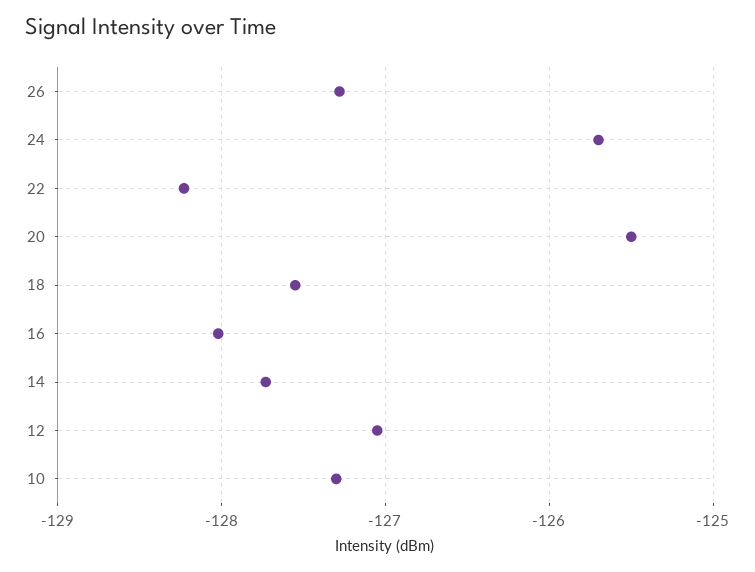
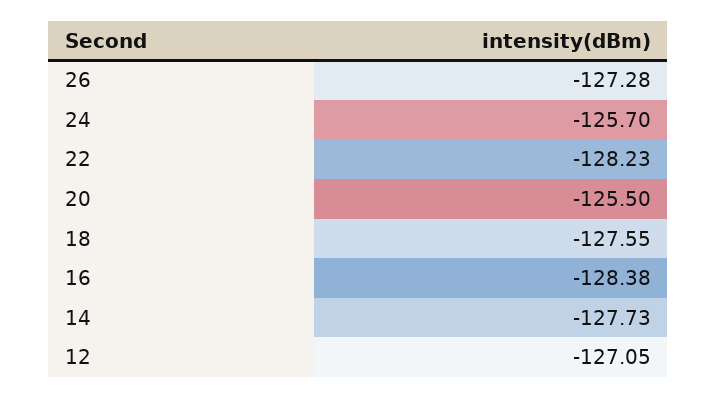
  {
    "26": -127.28,
    "24": -125.7,
    "22": -128.23,
    "20": -125.5,
    "18": -127.55,
-   "16": -128,
+   "16": -128.38,
    "14": -127.73,
-   "12": -127.05,
+   "12": -127.05
-   "10": -127.3
  }

